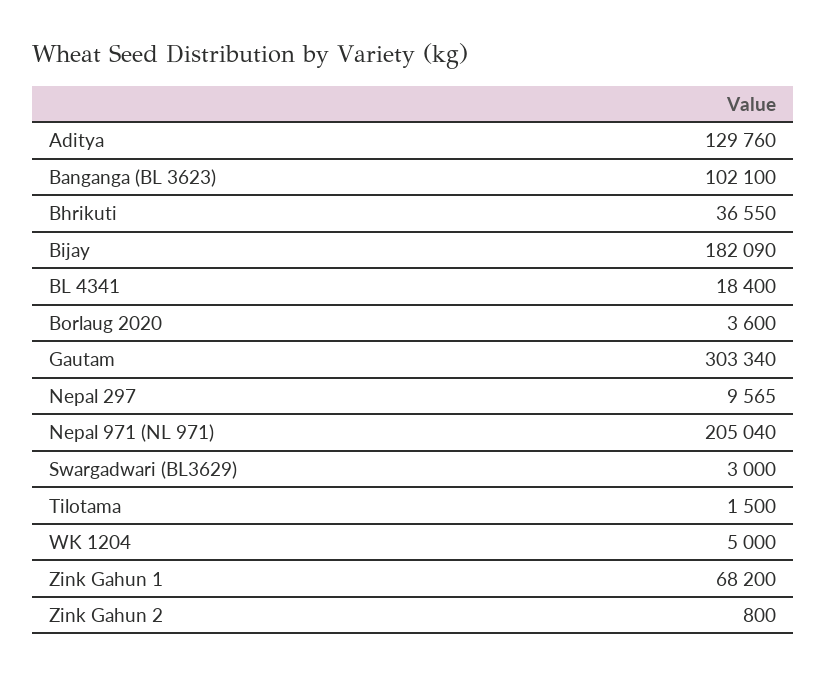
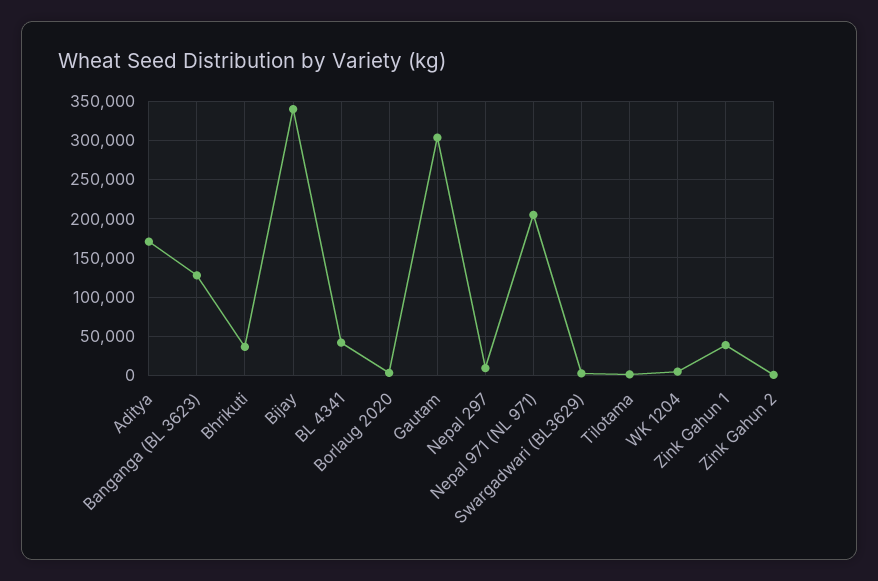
  {
-   "Aditya": 129760,
+   "Aditya": 170000,
-   "Banganga (BL 3623)": 102100,
+   "Banganga (BL 3623)": 130000,
    "Bhrikuti": 36550,
-   "Bijay": 182090,
+   "Bijay": 340000,
-   "BL 4341": 18400,
+   "BL 4341": 40000,
    "Borlaug 2020": 3600,
    "Gautam": 303340,
    "Nepal 297": 9565,
    "Nepal 971 (NL 971)": 205040,
    "Swargadwari (BL3629)": 3000,
    "Tilotama": 1500,
    "WK 1204": 5000,
-   "Zink Gahun 1": 68200,
+   "Zink Gahun 1": 40000,
    "Zink Gahun 2": 800
  }

